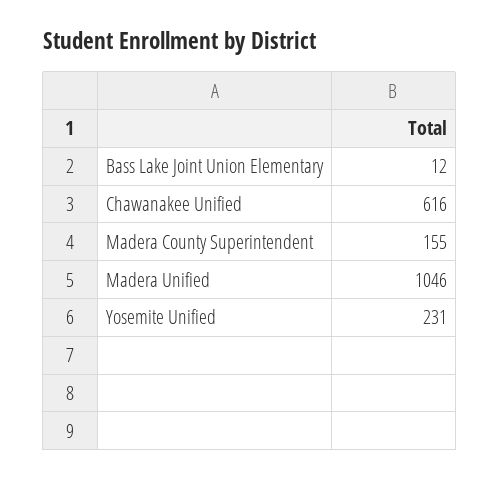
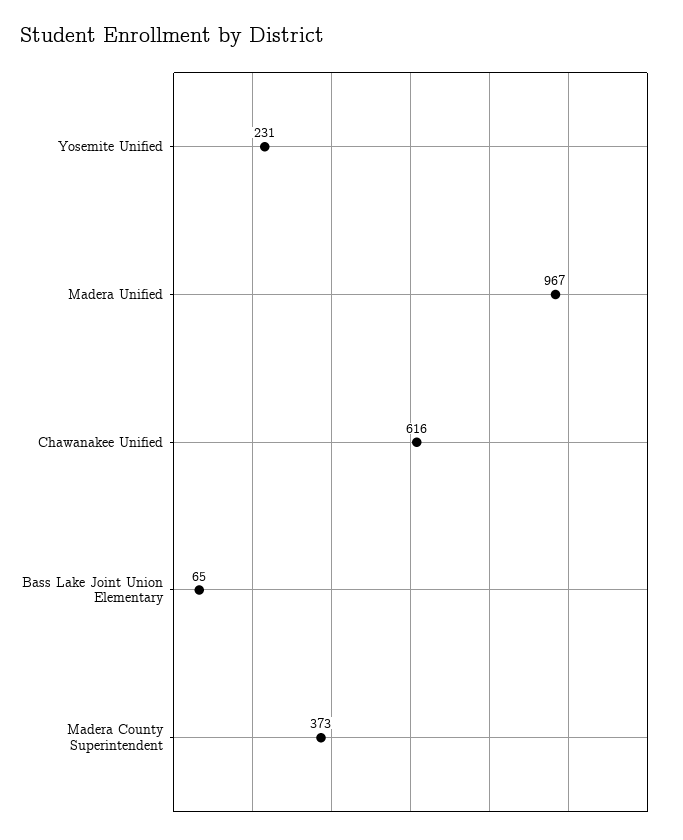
  {
-   "Bass Lake Joint Union Elementary": 12,
+   "Bass Lake Joint Union Elementary": 65,
    "Chawanakee Unified": 616,
-   "Madera County Superintendent": 155,
+   "Madera County Superintendent": 373,
-   "Madera Unified": 1046,
+   "Madera Unified": 967,
    "Yosemite Unified": 231
  }

